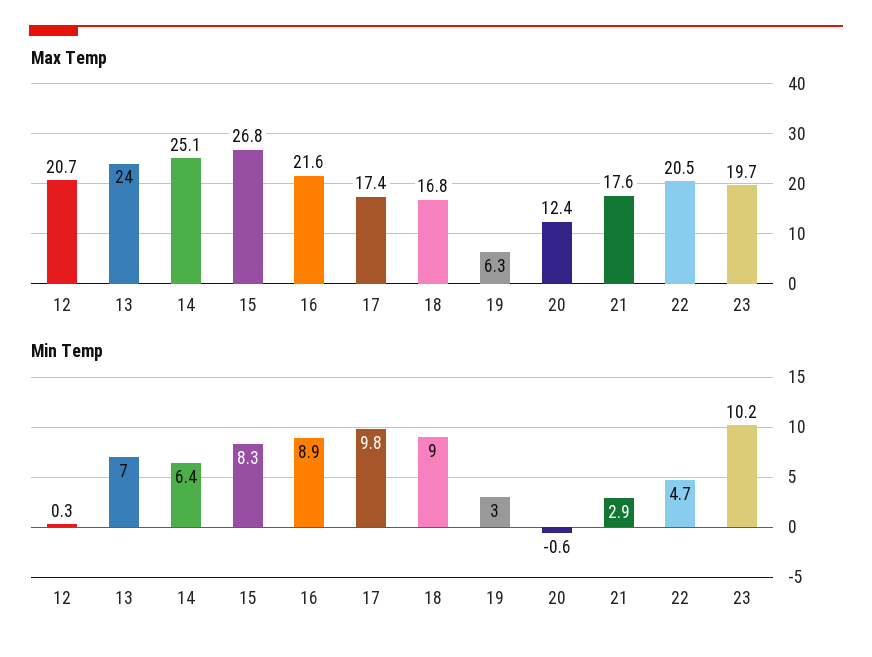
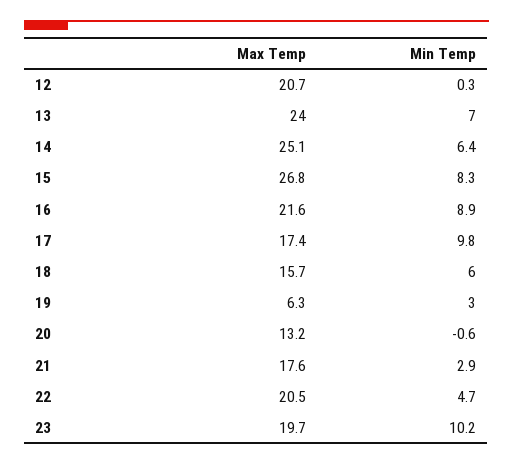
  {
    "Max Temp": {
      "12": 20.7,
      "13": 24,
      "14": 25.1,
      "15": 26.8,
      "16": 21.6,
      "17": 17.4,
-     "18": 16.8,
+     "18": 15.7,
      "19": 6.3,
-     "20": 12.4,
+     "20": 13.2,
      "21": 17.6,
      "22": 20.5,
      "23": 19.7
    },
    "Min Temp": {
      "12": 0.3,
      "13": 7,
      "14": 6.4,
      "15": 8.3,
      "16": 8.9,
      "17": 9.8,
-     "18": 9,
+     "18": 6,
      "19": 3,
      "20": -0.6,
      "21": 2.9,
      "22": 4.7,
      "23": 10.2
    }
  }

